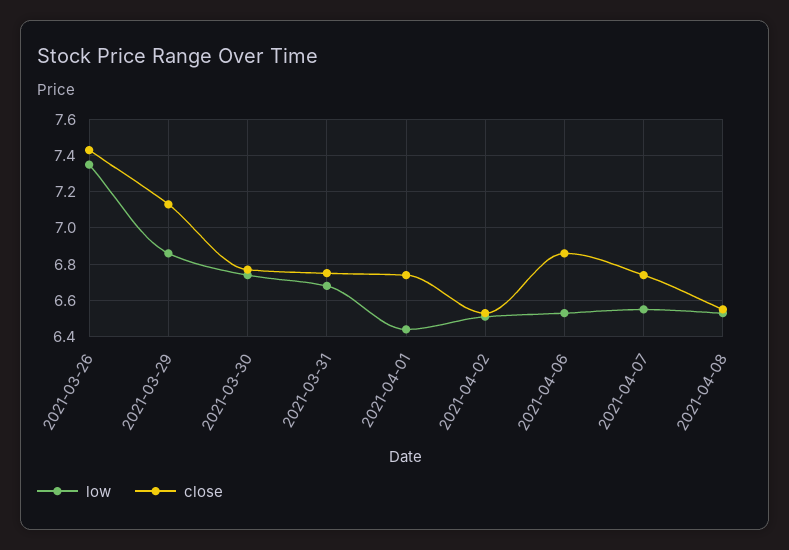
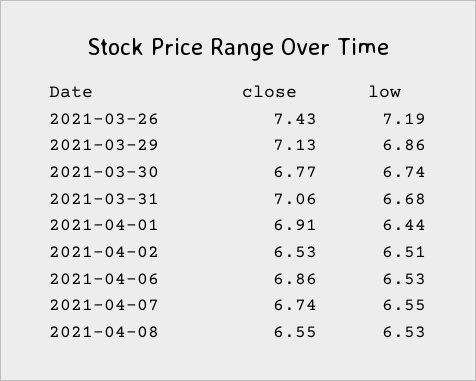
  {
    "low": {
-     "2021-03-26": 7.35,
+     "2021-03-26": 7.19,
      "2021-03-29": 6.86,
      "2021-03-30": 6.74,
      "2021-03-31": 6.68,
      "2021-04-01": 6.44,
      "2021-04-02": 6.51,
      "2021-04-06": 6.53,
      "2021-04-07": 6.55,
      "2021-04-08": 6.53
    },
    "close": {
      "2021-03-26": 7.43,
      "2021-03-29": 7.13,
      "2021-03-30": 6.77,
-     "2021-03-31": 6.75,
+     "2021-03-31": 7.06,
-     "2021-04-01": 6.75,
+     "2021-04-01": 6.91,
      "2021-04-02": 6.53,
      "2021-04-06": 6.86,
      "2021-04-07": 6.74,
      "2021-04-08": 6.55
    }
  }

